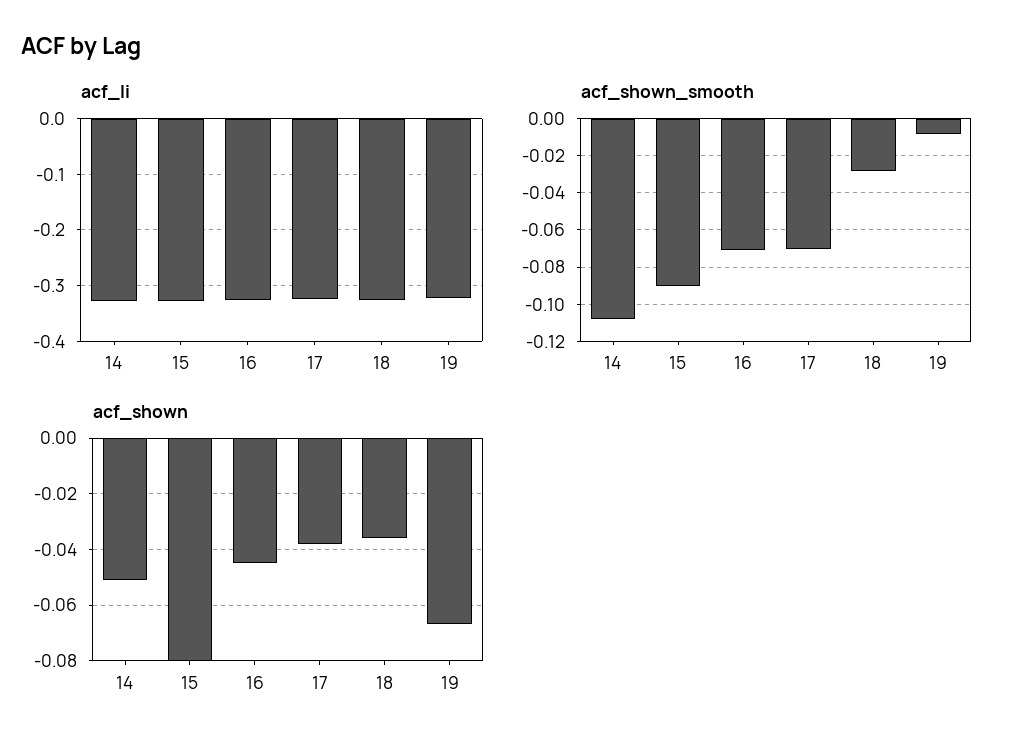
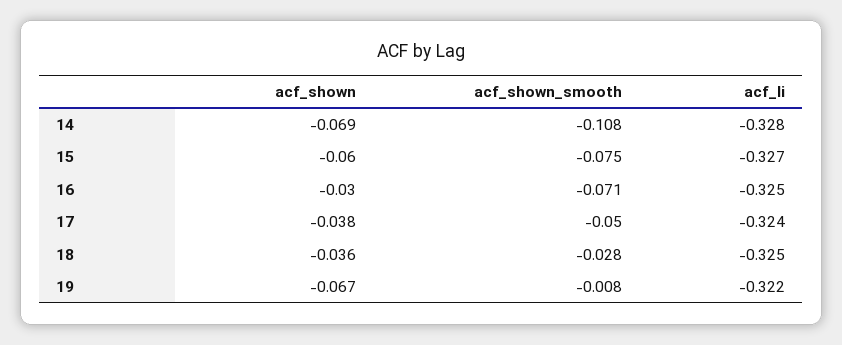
  {
    "acf_li": {
      "14": -0.328,
      "15": -0.327,
      "16": -0.325,
      "17": -0.324,
      "18": -0.325,
      "19": -0.322
    },
    "acf_shown_smooth": {
      "14": -0.108,
-     "15": -0.09,
+     "15": -0.075,
      "16": -0.071,
-     "17": -0.07,
+     "17": -0.05,
      "18": -0.028,
      "19": -0.008
    },
    "acf_shown": {
-     "14": -0.05,
+     "14": -0.069,
-     "15": -0.08,
+     "15": -0.06,
-     "16": -0.045,
+     "16": -0.03,
      "17": -0.038,
      "18": -0.036,
      "19": -0.067
    }
  }

